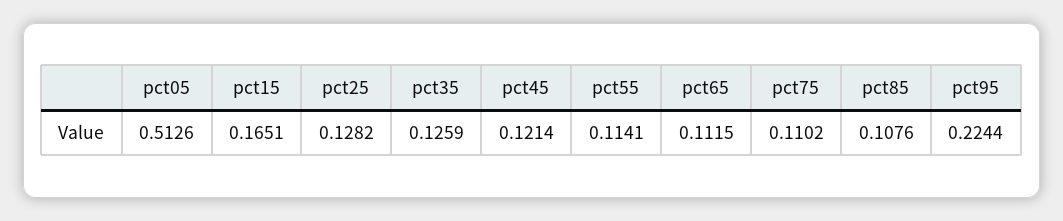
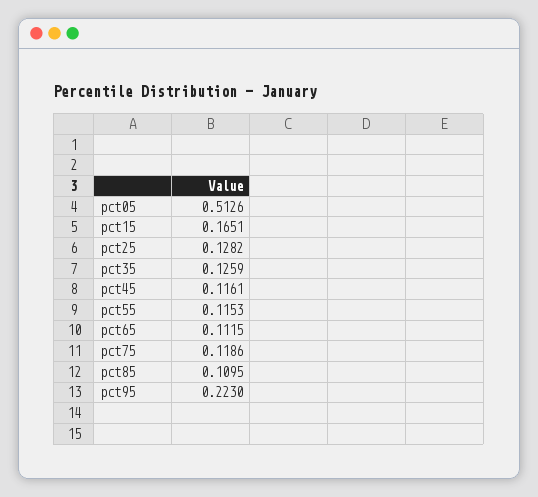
  {
    "pct05": 0.5126,
    "pct15": 0.1651,
    "pct25": 0.1282,
    "pct35": 0.1259,
-   "pct45": 0.1214,
+   "pct45": 0.1161,
-   "pct55": 0.1141,
+   "pct55": 0.1153,
    "pct65": 0.1115,
-   "pct75": 0.1102,
+   "pct75": 0.1186,
-   "pct85": 0.1076,
+   "pct85": 0.1095,
-   "pct95": 0.2244
+   "pct95": 0.223
  }

